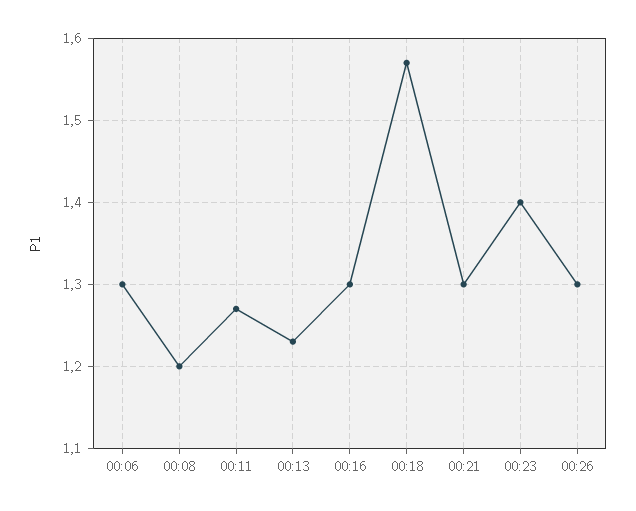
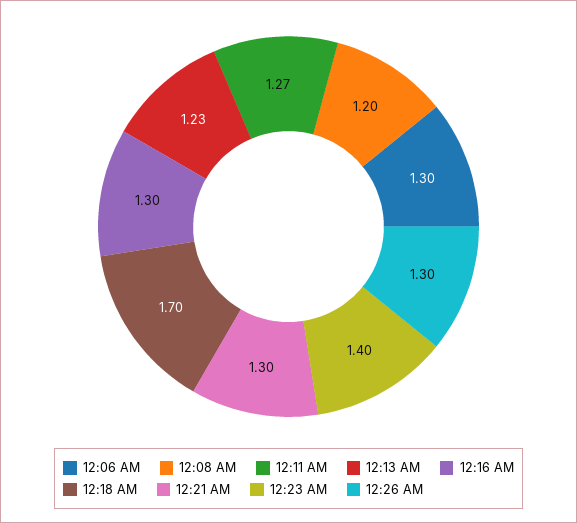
  {
    "00:06": 1.3,
    "00:08": 1.2,
    "00:11": 1.27,
    "00:13": 1.23,
    "00:16": 1.3,
-   "00:18": 1.57,
+   "00:18": 1.7,
    "00:21": 1.3,
    "00:23": 1.4,
    "00:26": 1.3
  }

